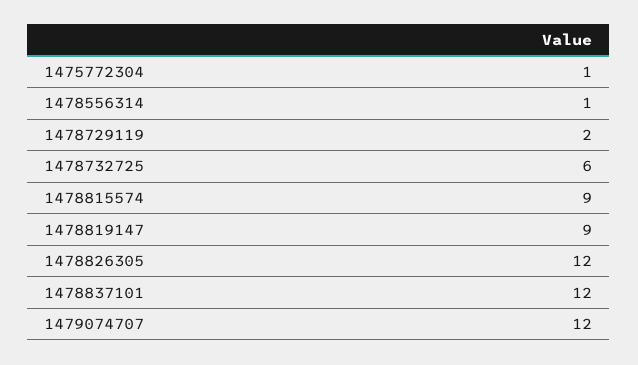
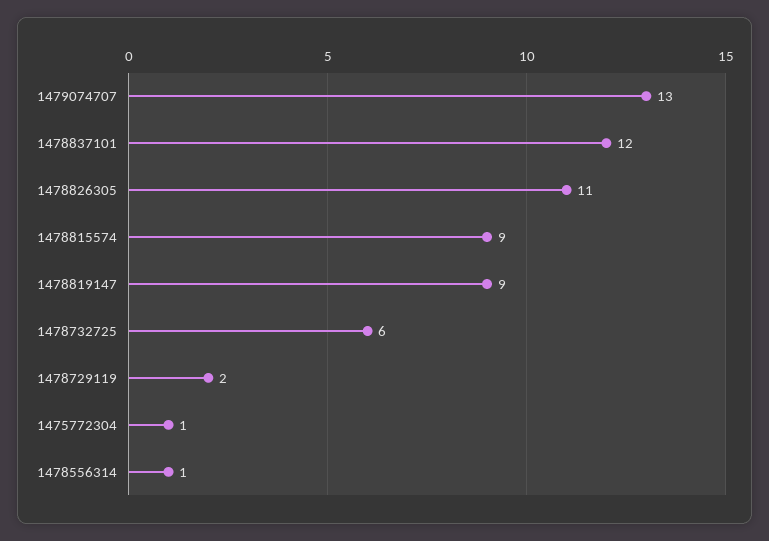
  {
    "1475772304": 1,
    "1478556314": 1,
    "1478729119": 2,
    "1478732725": 6,
    "1478815574": 9,
    "1478819147": 9,
-   "1478826305": 12,
+   "1478826305": 11,
    "1478837101": 12,
-   "1479074707": 12
+   "1479074707": 13
  }

